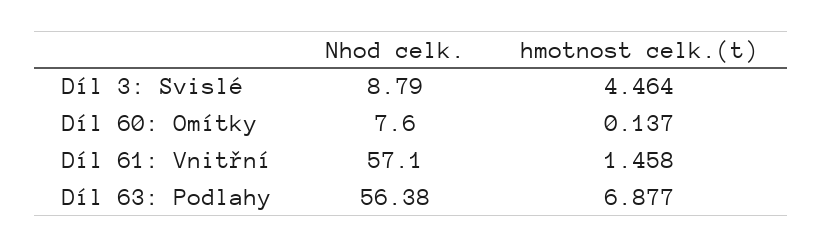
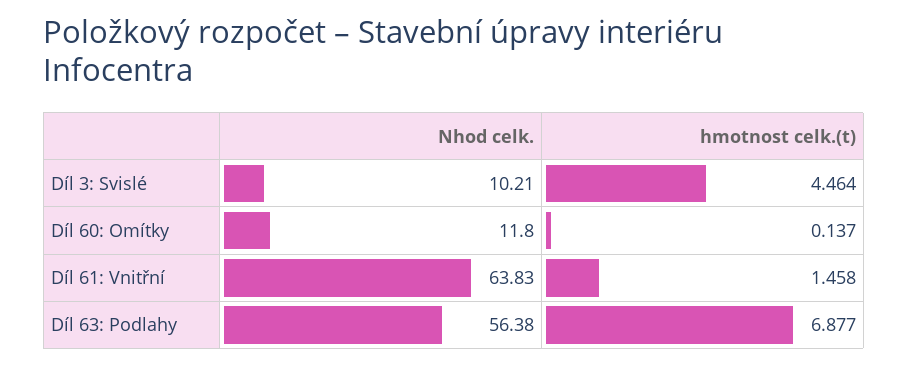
  {
    "Nhod celk.": {
-     "Díl 3: Svislé": 8.79,
+     "Díl 3: Svislé": 10.21,
-     "Díl 60: Omítky": 7.6,
+     "Díl 60: Omítky": 11.8,
-     "Díl 61: Vnitřní": 57.1,
+     "Díl 61: Vnitřní": 63.83,
      "Díl 63: Podlahy": 56.38
    },
    "hmotnost celk.(t)": {
      "Díl 3: Svislé": 4.464,
      "Díl 60: Omítky": 0.137,
      "Díl 61: Vnitřní": 1.458,
      "Díl 63: Podlahy": 6.877
    }
  }

